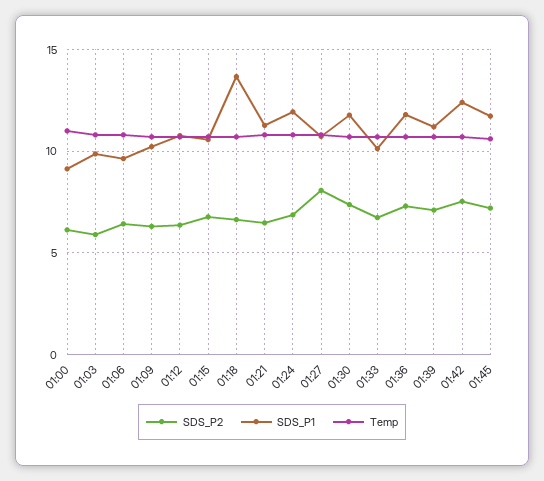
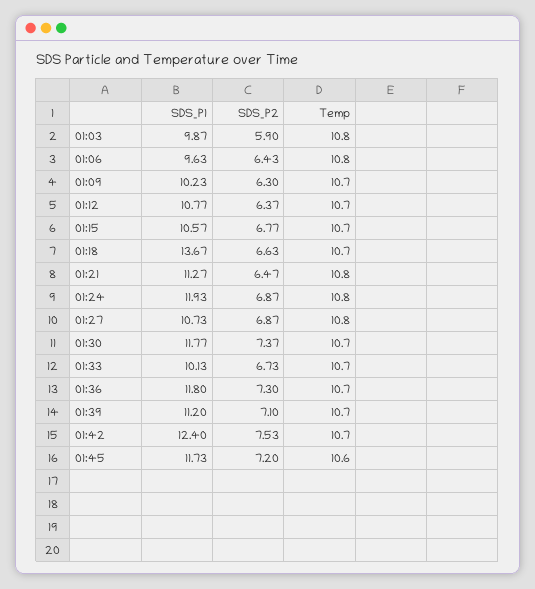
  {
    "SDS_P2": {
-     "01:00": 6,
      "01:03": 5.9,
      "01:06": 6.43,
      "01:09": 6.3,
      "01:12": 6.37,
      "01:15": 6.77,
      "01:18": 6.63,
      "01:21": 6.47,
      "01:24": 6.87,
-     "01:27": 8,
+     "01:27": 6.87,
      "01:30": 7.37,
      "01:33": 6.73,
      "01:36": 7.3,
      "01:39": 7.1,
      "01:42": 7.53,
      "01:45": 7.2
    },
    "SDS_P1": {
-     "01:00": 9,
      "01:03": 9.87,
      "01:06": 9.63,
      "01:09": 10.23,
      "01:12": 10.77,
      "01:15": 10.57,
      "01:18": 13.67,
      "01:21": 11.27,
      "01:24": 11.93,
      "01:27": 10.73,
      "01:30": 11.77,
      "01:33": 10.13,
      "01:36": 11.8,
      "01:39": 11.2,
      "01:42": 12.4,
      "01:45": 11.73
    },
    "Temp": {
-     "01:00": 11,
      "01:03": 10.8,
      "01:06": 10.8,
      "01:09": 10.7,
      "01:12": 10.7,
      "01:15": 10.7,
      "01:18": 10.7,
      "01:21": 10.8,
      "01:24": 10.8,
      "01:27": 10.8,
      "01:30": 10.7,
      "01:33": 10.7,
      "01:36": 10.7,
      "01:39": 10.7,
      "01:42": 10.7,
      "01:45": 10.6
    }
  }

